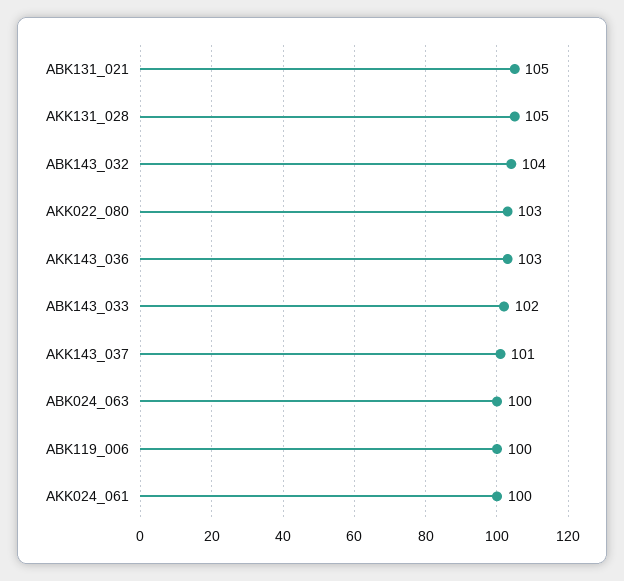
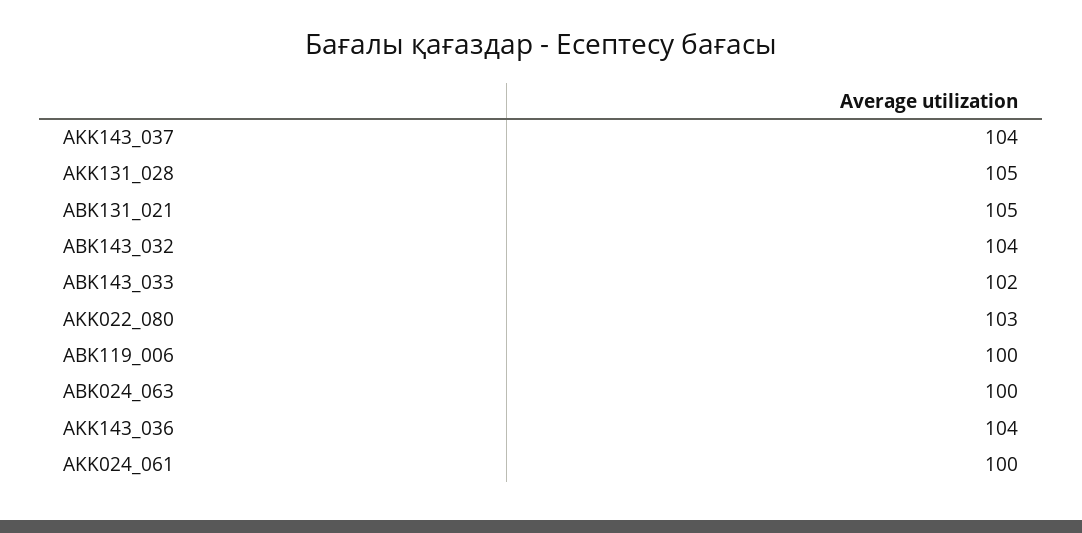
  {
    "ABK131_021": 105,
    "AKK131_028": 105,
    "ABK143_032": 104,
    "AKK022_080": 103,
-   "AKK143_036": 103,
+   "AKK143_036": 104,
    "ABK143_033": 102,
-   "AKK143_037": 101,
+   "AKK143_037": 104,
    "ABK024_063": 100,
    "ABK119_006": 100,
    "AKK024_061": 100
  }

